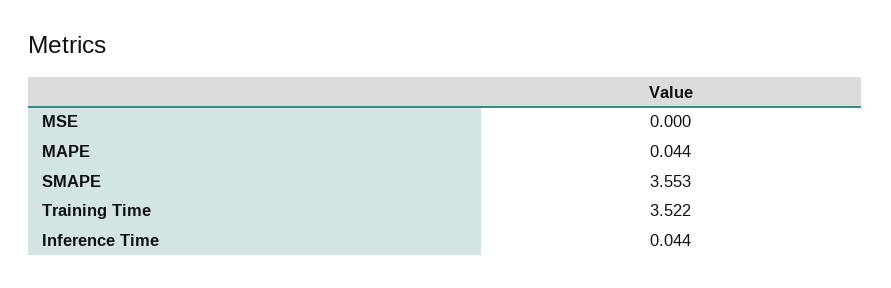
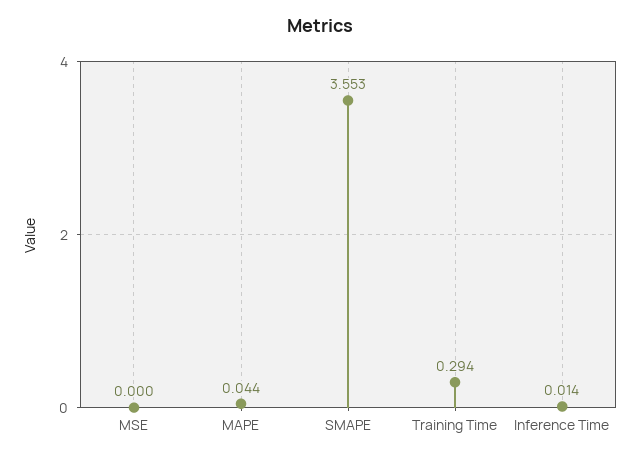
  {
    "MSE": 0,
    "MAPE": 0.044,
    "SMAPE": 3.553,
-   "Training Time": 3.522,
+   "Training Time": 0.294,
-   "Inference Time": 0.044
+   "Inference Time": 0.014
  }

